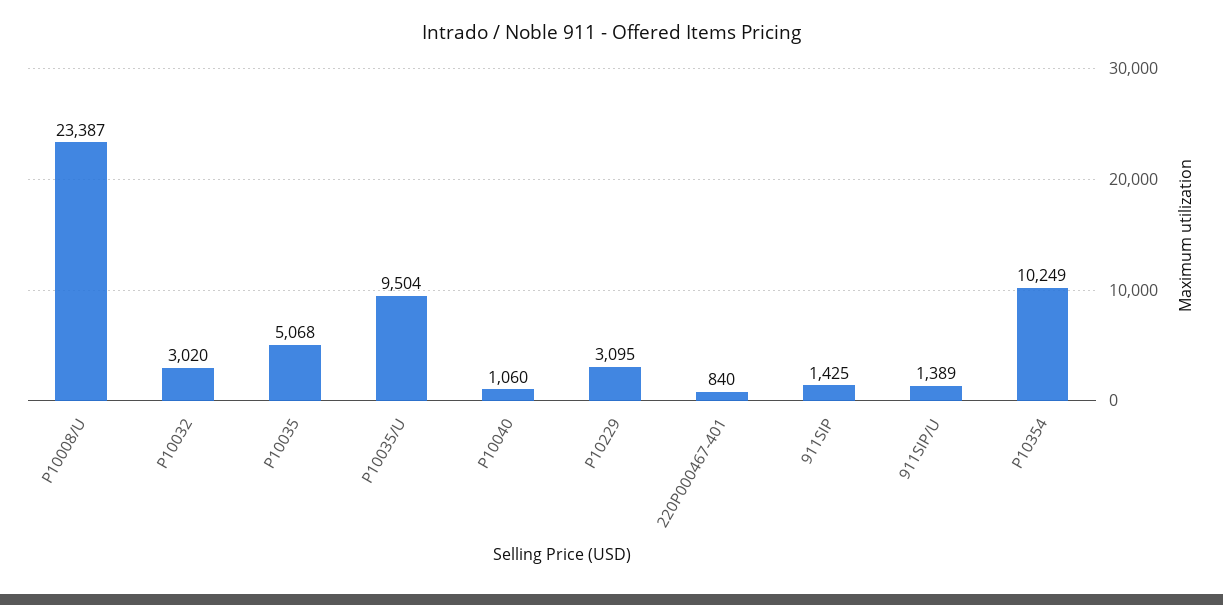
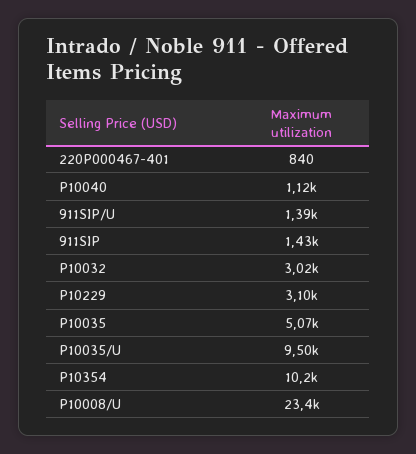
  {
    "P10008/U": 23387,
    "P10032": 3020,
    "P10035": 5068,
    "P10035/U": 9504,
-   "P10040": 1060,
+   "P10040": 1120,
    "P10229": 3095,
    "220P000467-401": 840,
    "911SIP": 1425,
    "911SIP/U": 1389,
    "P10354": 10249
  }

